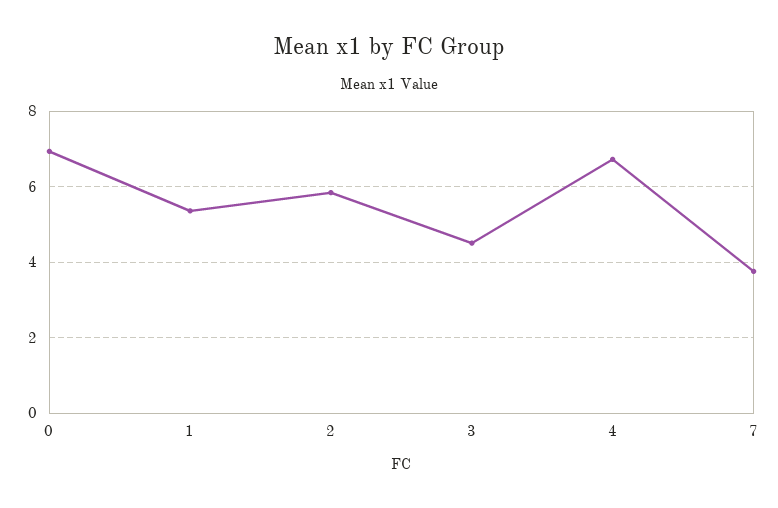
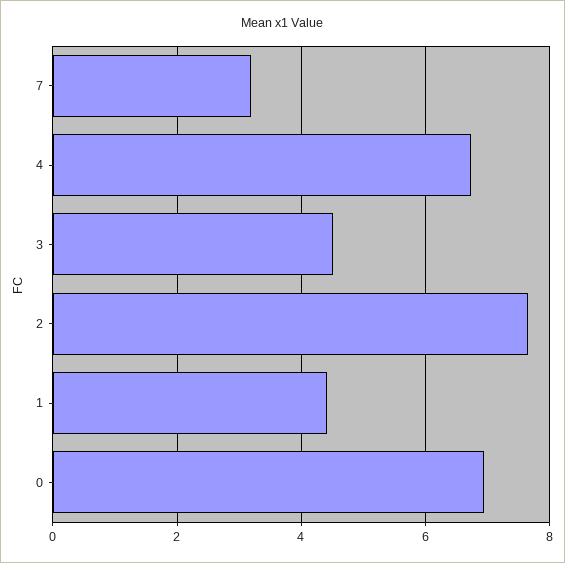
  {
    "0": 7,
-   "1": 5.4,
+   "1": 4.4,
-   "2": 5.8,
+   "2": 7.6,
    "3": 4.6,
    "4": 6.8,
-   "7": 3.8
+   "7": 3.2
  }

